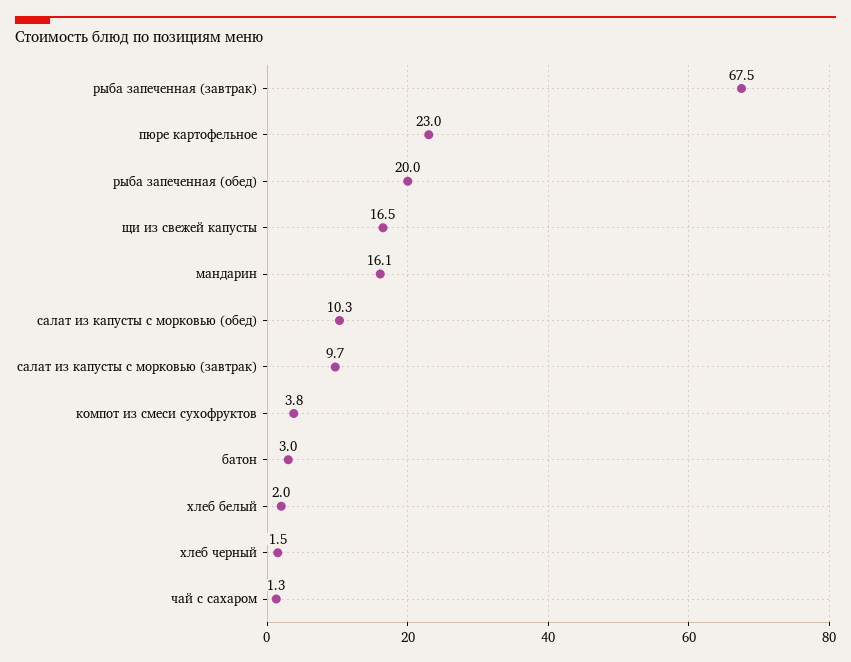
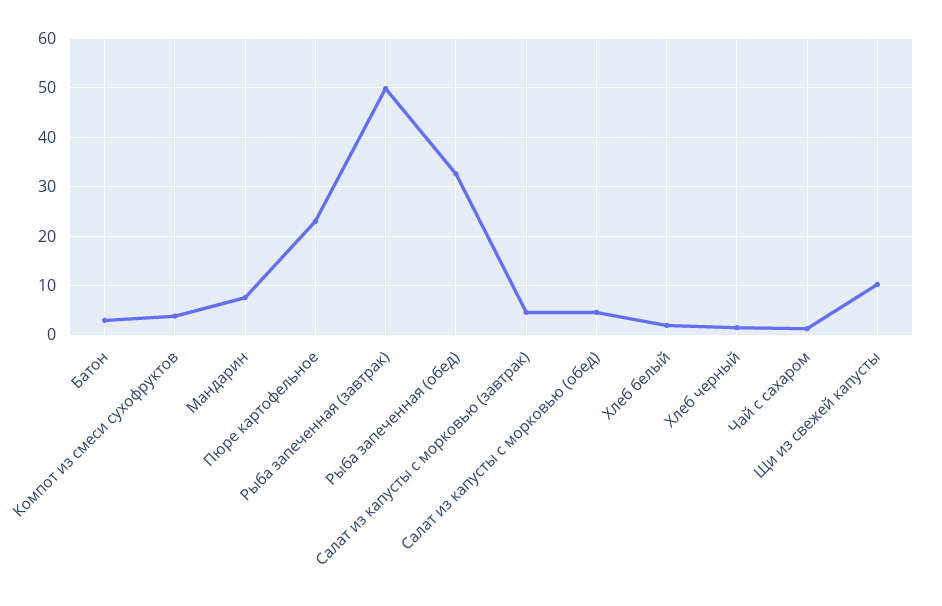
  {
-   "рыба запеченная (завтрак)": 67.5,
+   "рыба запеченная (завтрак)": 50,
    "пюре картофельное": 23,
-   "рыба запеченная (обед)": 20,
+   "рыба запеченная (обед)": 32,
-   "щи из свежей капусты": 16.5,
+   "щи из свежей капусты": 10,
-   "мандарин": 16.1,
+   "мандарин": 8,
-   "салат из капусты с морковью (обед)": 10.3,
+   "салат из капусты с морковью (обед)": 4,
-   "салат из капусты с морковью (завтрак)": 9.7,
+   "салат из капусты с морковью (завтрак)": 4,
    "компот из смеси сухофруктов": 3.8,
    "батон": 3,
    "хлеб белый": 2,
    "хлеб черный": 1.5,
    "чай с сахаром": 1.3
  }

